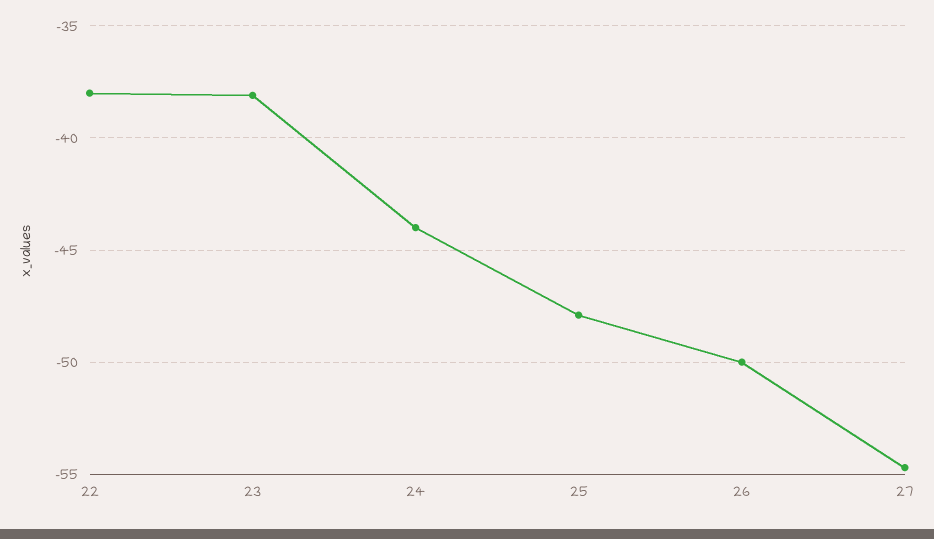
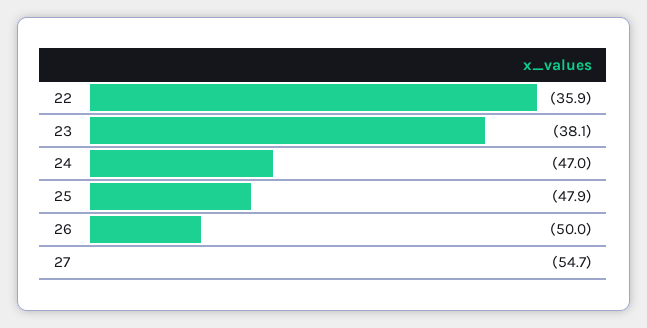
  {
-   "22": -38,
+   "22": -35.9,
    "23": -38.1,
-   "24": -44,
+   "24": -47,
    "25": -47.9,
    "26": -50,
    "27": -54.7
  }

